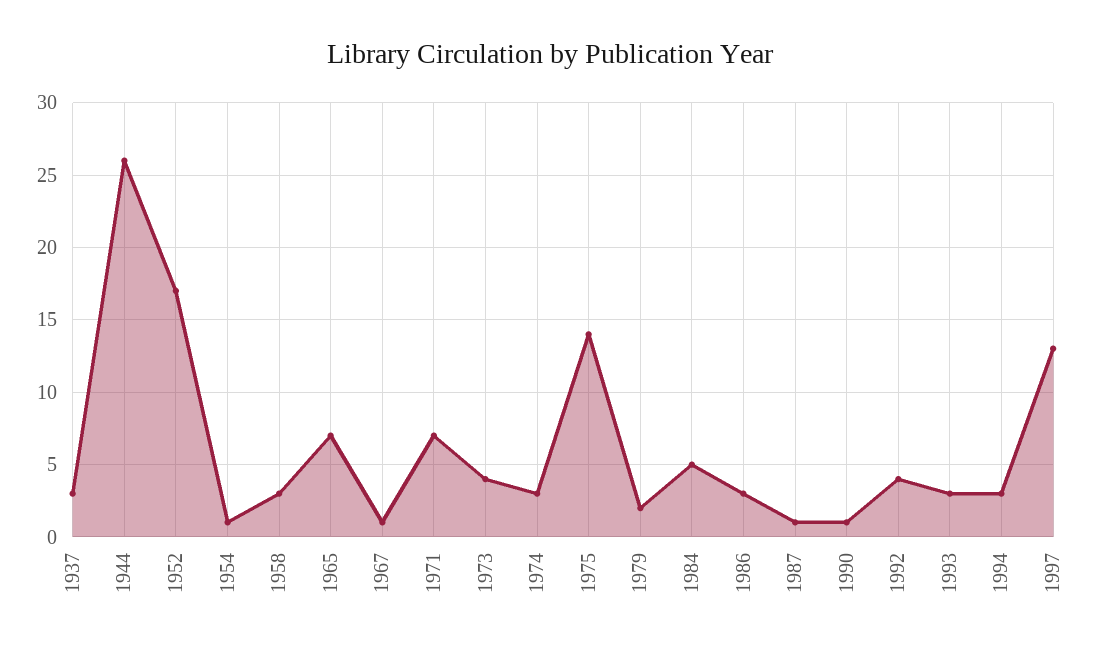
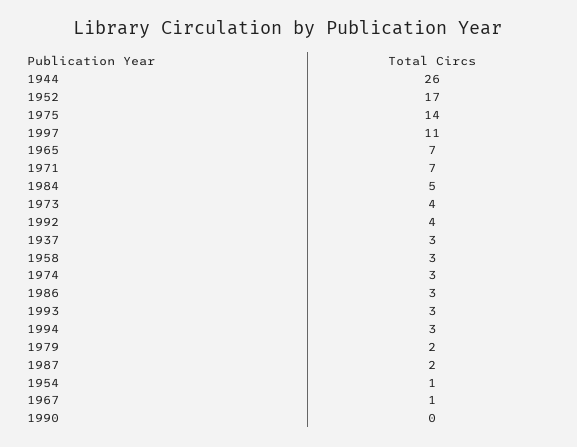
  {
    "1937": 3,
    "1944": 26,
    "1952": 17,
    "1954": 1,
    "1958": 3,
    "1965": 7,
    "1967": 1,
    "1971": 7,
    "1973": 4,
    "1974": 3,
    "1975": 14,
    "1979": 2,
    "1984": 5,
    "1986": 3,
-   "1987": 1,
+   "1987": 2,
-   "1990": 1,
+   "1990": 0,
    "1992": 4,
    "1993": 3,
    "1994": 3,
-   "1997": 13
+   "1997": 11
  }

